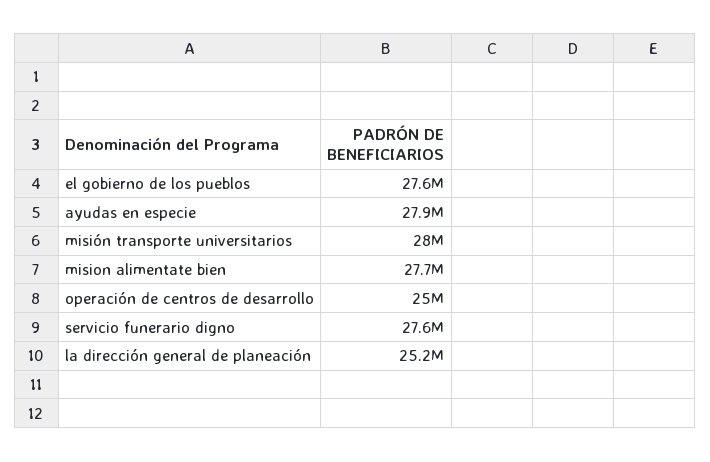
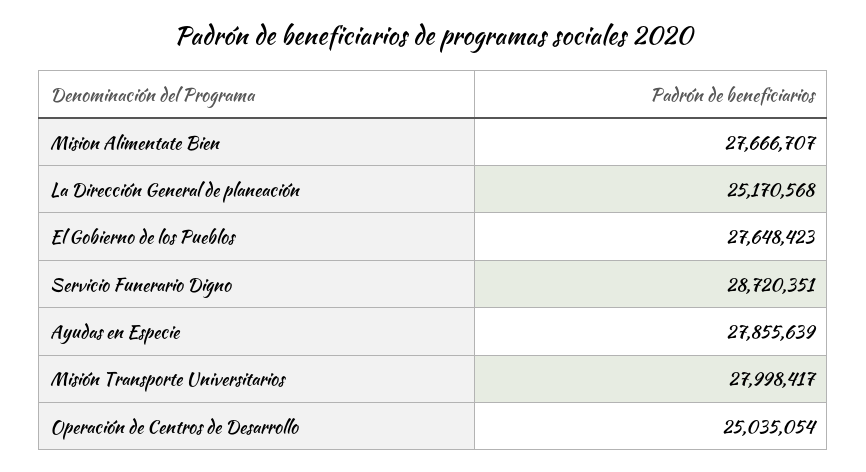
  {
    "el gobierno de los pueblos": 27648423,
    "ayudas en especie": 27855639,
    "misión transporte universitarios": 27998417,
    "mision alimentate bien": 27666707,
    "operación de centros de desarrollo": 25035054,
-   "servicio funerario digno": 27600000,
+   "servicio funerario digno": 28720351,
    "la dirección general de planeación": 25170568
  }

